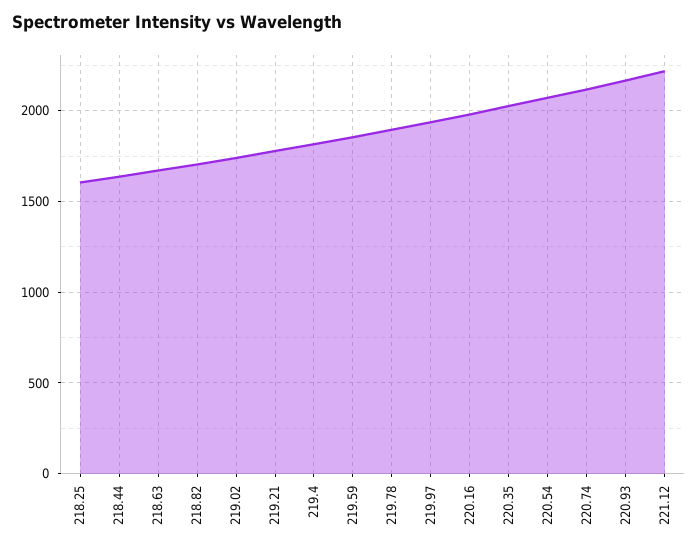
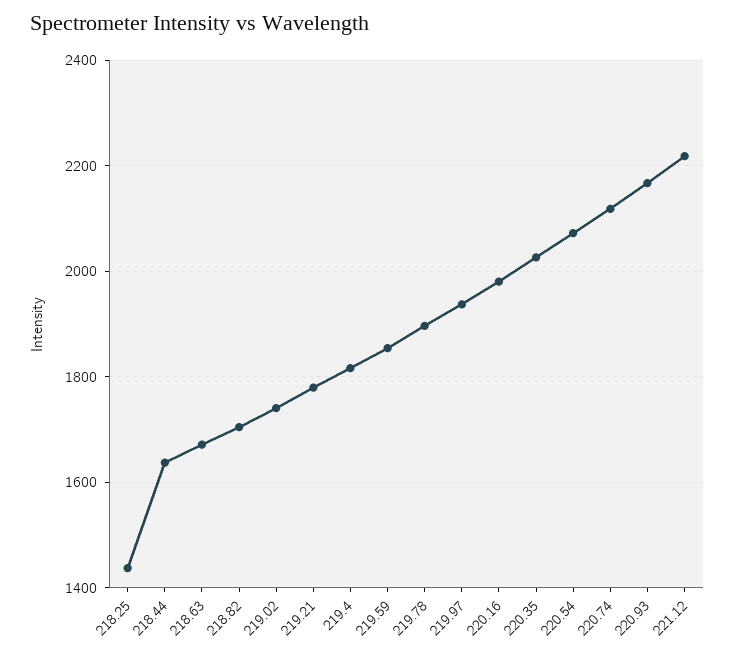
  {
-   "218.25": 1600,
+   "218.25": 1440,
    "218.44": 1640,
    "218.63": 1680,
    "218.82": 1700,
    "219.02": 1740,
    "219.21": 1780,
    "219.4": 1820,
    "219.59": 1860,
    "219.78": 1900,
    "219.97": 1940,
    "220.16": 1980,
    "220.35": 2020,
    "220.54": 2080,
    "220.74": 2120,
    "220.93": 2160,
    "221.12": 2220
  }

